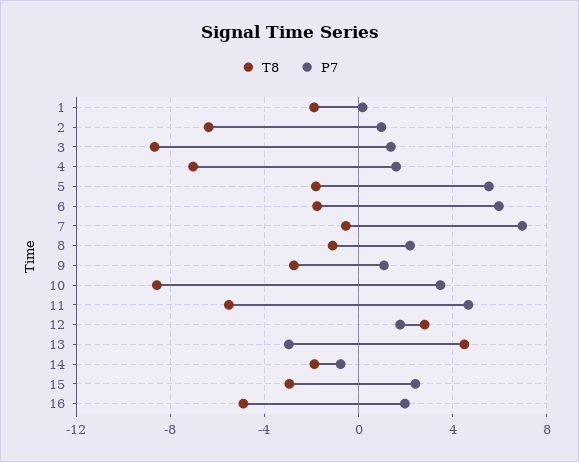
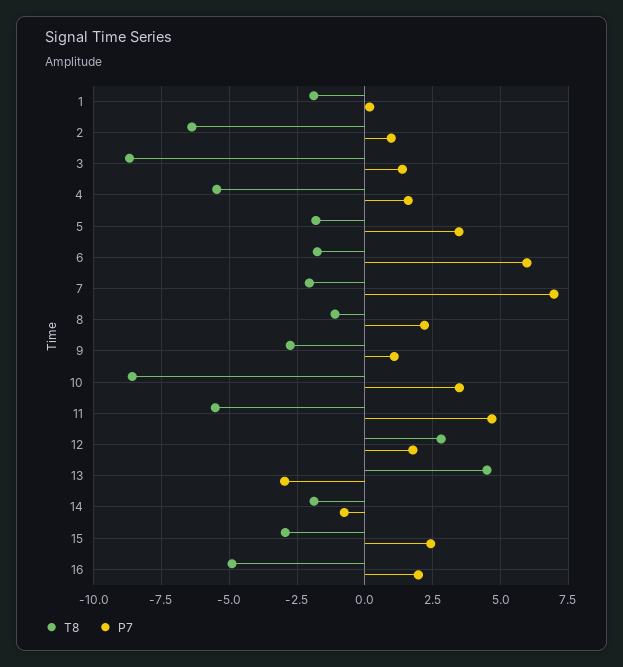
  {
    "T8": {
      "1": -2,
      "2": -6.5,
      "3": -8.75,
-     "4": -7,
+     "4": -5.5,
      "5": -1.75,
      "6": -1.75,
-     "7": -0.5,
+     "7": -2,
      "8": -1,
      "9": -2.75,
      "10": -8.5,
      "11": -5.5,
      "12": 2.75,
      "13": 4.5,
      "14": -1.75,
      "15": -3,
      "16": -5
    },
    "P7": {
      "1": 0.25,
      "2": 1,
      "3": 1.5,
      "4": 1.5,
-     "5": 5.5,
+     "5": 3.5,
      "6": 6,
      "7": 7,
      "8": 2.25,
      "9": 1,
      "10": 3.5,
      "11": 4.75,
      "12": 1.75,
      "13": -3,
      "14": -0.75,
      "15": 2.5,
      "16": 2
    }
  }

